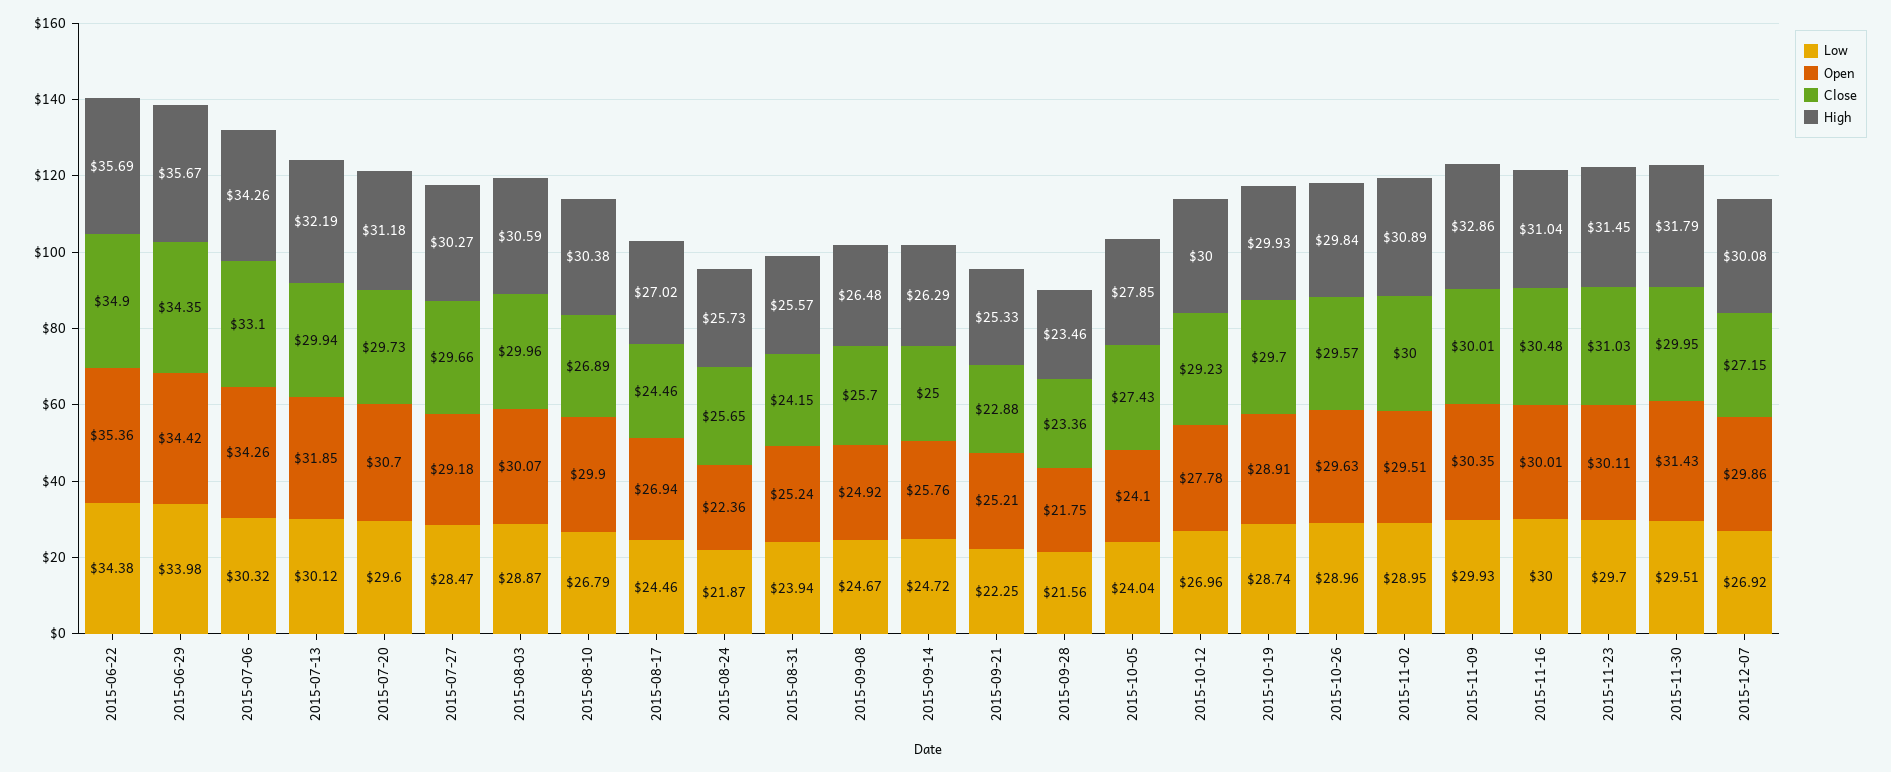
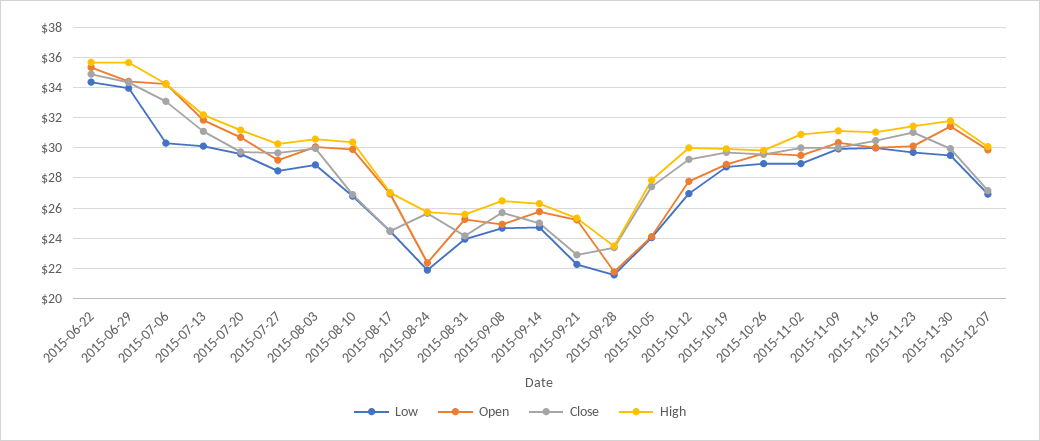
  {
    "Low": {
      "2015-06-22": 34.38,
      "2015-06-29": 33.98,
      "2015-07-06": 30.32,
      "2015-07-13": 30.12,
      "2015-07-20": 29.6,
      "2015-07-27": 28.47,
      "2015-08-03": 28.87,
      "2015-08-10": 26.79,
      "2015-08-17": 24.46,
      "2015-08-24": 21.87,
      "2015-08-31": 23.94,
      "2015-09-08": 24.67,
      "2015-09-14": 24.72,
      "2015-09-21": 22.25,
      "2015-09-28": 21.56,
      "2015-10-05": 24.04,
      "2015-10-12": 26.96,
      "2015-10-19": 28.74,
      "2015-10-26": 28.96,
      "2015-11-02": 28.95,
      "2015-11-09": 29.93,
      "2015-11-16": 30,
      "2015-11-23": 29.7,
      "2015-11-30": 29.51,
      "2015-12-07": 26.92
    },
    "Open": {
      "2015-06-22": 35.36,
      "2015-06-29": 34.42,
      "2015-07-06": 34.26,
      "2015-07-13": 31.85,
      "2015-07-20": 30.7,
      "2015-07-27": 29.18,
      "2015-08-03": 30.07,
      "2015-08-10": 29.9,
      "2015-08-17": 26.94,
      "2015-08-24": 22.36,
      "2015-08-31": 25.24,
      "2015-09-08": 24.92,
      "2015-09-14": 25.76,
      "2015-09-21": 25.21,
      "2015-09-28": 21.75,
      "2015-10-05": 24.1,
      "2015-10-12": 27.78,
      "2015-10-19": 28.91,
      "2015-10-26": 29.63,
      "2015-11-02": 29.51,
      "2015-11-09": 30.35,
      "2015-11-16": 30.01,
      "2015-11-23": 30.11,
      "2015-11-30": 31.43,
      "2015-12-07": 29.86
    },
    "Close": {
      "2015-06-22": 34.9,
      "2015-06-29": 34.35,
      "2015-07-06": 33.1,
-     "2015-07-13": 29.94,
+     "2015-07-13": 31,
      "2015-07-20": 29.73,
      "2015-07-27": 29.66,
      "2015-08-03": 29.96,
      "2015-08-10": 26.89,
      "2015-08-17": 24.46,
      "2015-08-24": 25.65,
      "2015-08-31": 24.15,
      "2015-09-08": 25.7,
      "2015-09-14": 25,
      "2015-09-21": 22.88,
      "2015-09-28": 23.36,
      "2015-10-05": 27.43,
      "2015-10-12": 29.23,
      "2015-10-19": 29.7,
      "2015-10-26": 29.57,
      "2015-11-02": 30,
      "2015-11-09": 30.01,
      "2015-11-16": 30.48,
      "2015-11-23": 31.03,
      "2015-11-30": 29.95,
      "2015-12-07": 27.15
    },
    "High": {
      "2015-06-22": 35.69,
      "2015-06-29": 35.67,
      "2015-07-06": 34.26,
      "2015-07-13": 32.19,
      "2015-07-20": 31.18,
      "2015-07-27": 30.27,
      "2015-08-03": 30.59,
      "2015-08-10": 30.38,
      "2015-08-17": 27.02,
      "2015-08-24": 25.73,
      "2015-08-31": 25.57,
      "2015-09-08": 26.48,
      "2015-09-14": 26.29,
      "2015-09-21": 25.33,
      "2015-09-28": 23.46,
      "2015-10-05": 27.85,
      "2015-10-12": 30,
      "2015-10-19": 29.93,
      "2015-10-26": 29.84,
      "2015-11-02": 30.89,
-     "2015-11-09": 32.86,
+     "2015-11-09": 31,
      "2015-11-16": 31.04,
      "2015-11-23": 31.45,
      "2015-11-30": 31.79,
      "2015-12-07": 30.08
    }
  }

